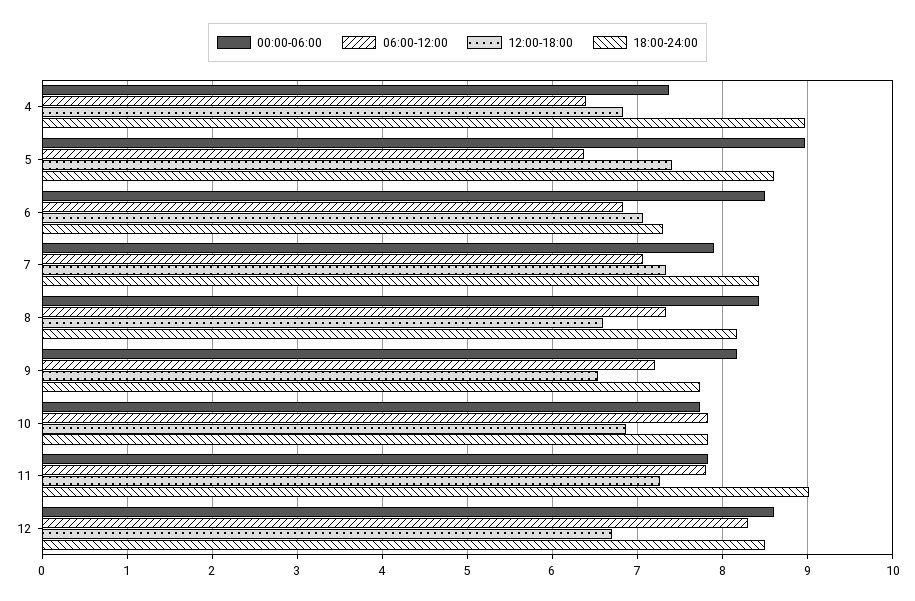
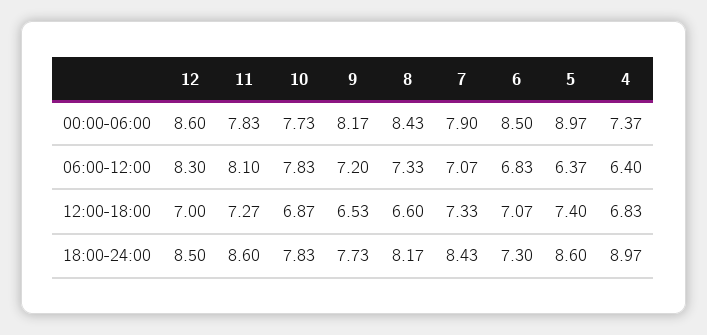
  {
    "00:00-06:00": {
      "4": 7.37,
      "5": 8.97,
      "6": 8.5,
      "7": 7.9,
      "8": 8.43,
      "9": 8.17,
      "10": 7.73,
      "11": 7.83,
      "12": 8.6
    },
    "06:00-12:00": {
      "4": 6.4,
      "5": 6.37,
      "6": 6.83,
      "7": 7.07,
      "8": 7.33,
      "9": 7.2,
      "10": 7.83,
-     "11": 7.8,
+     "11": 8.1,
      "12": 8.3
    },
    "12:00-18:00": {
      "4": 6.83,
      "5": 7.4,
      "6": 7.07,
      "7": 7.33,
      "8": 6.6,
      "9": 6.53,
      "10": 6.87,
      "11": 7.27,
-     "12": 6.7
+     "12": 7
    },
    "18:00-24:00": {
      "4": 8.97,
      "5": 8.6,
      "6": 7.3,
      "7": 8.43,
      "8": 8.17,
      "9": 7.73,
      "10": 7.83,
-     "11": 9,
+     "11": 8.6,
      "12": 8.5
    }
  }

